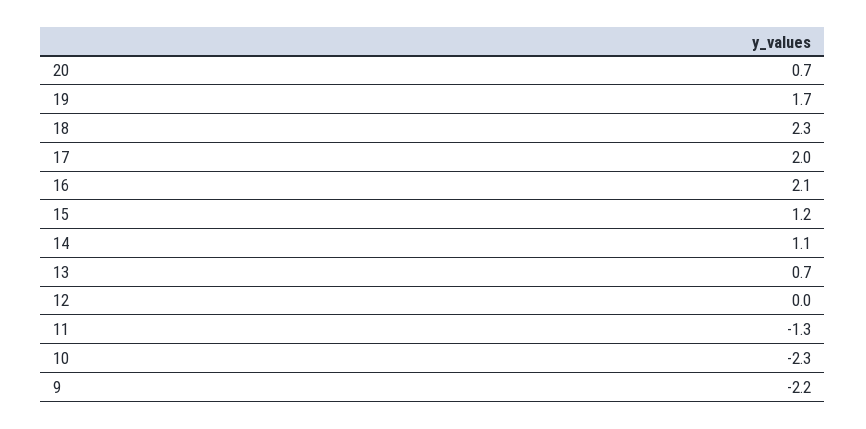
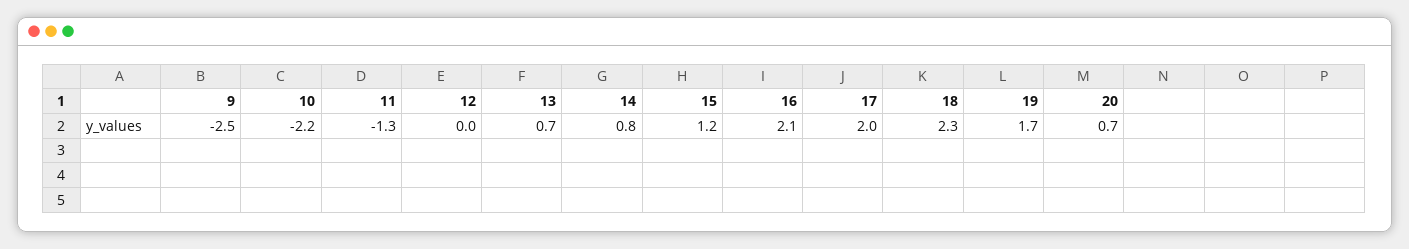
  {
    "20": 0.7,
    "19": 1.7,
    "18": 2.3,
    "17": 2,
    "16": 2.1,
    "15": 1.2,
-   "14": 1.1,
+   "14": 0.8,
    "13": 0.7,
    "12": 0,
    "11": -1.3,
-   "10": -2.3,
+   "10": -2.2,
-   "9": -2.2
+   "9": -2.5
  }

